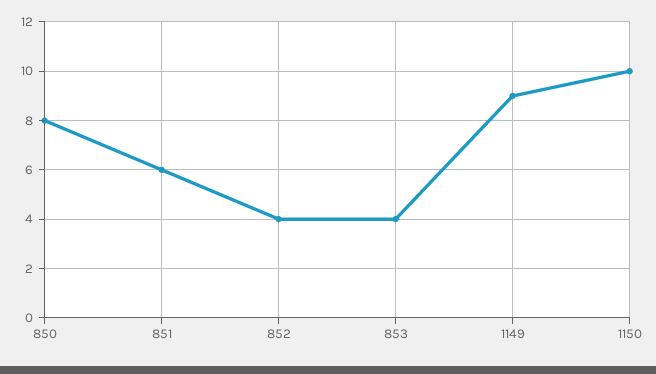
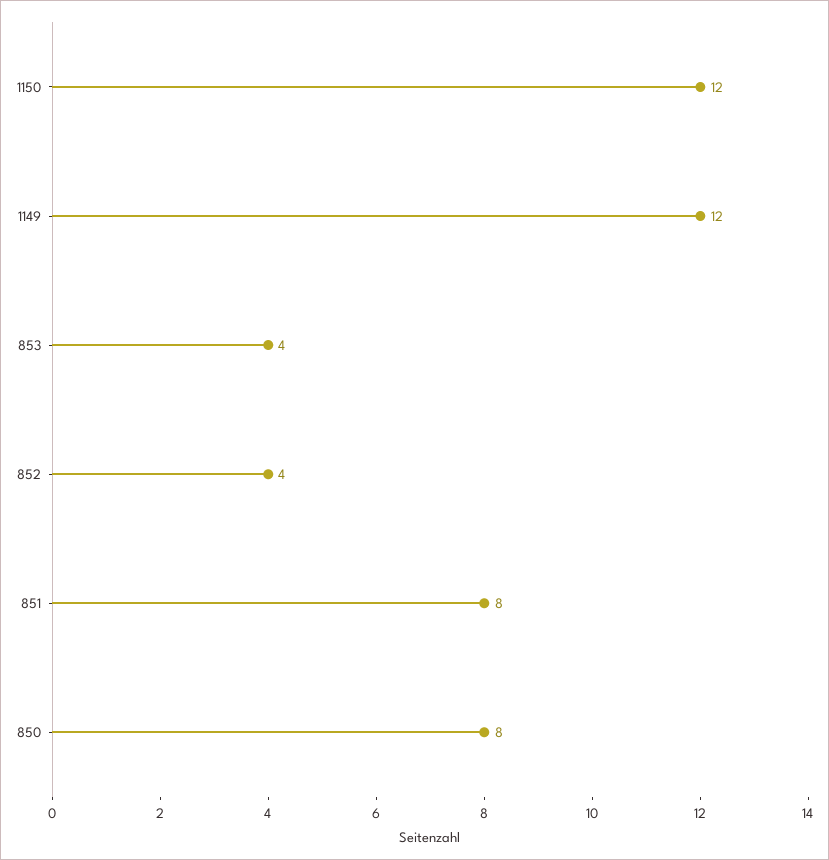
  {
    "850": 8,
-   "851": 6,
+   "851": 8,
    "852": 4,
    "853": 4,
-   "1149": 9,
+   "1149": 12,
-   "1150": 10
+   "1150": 12
  }

